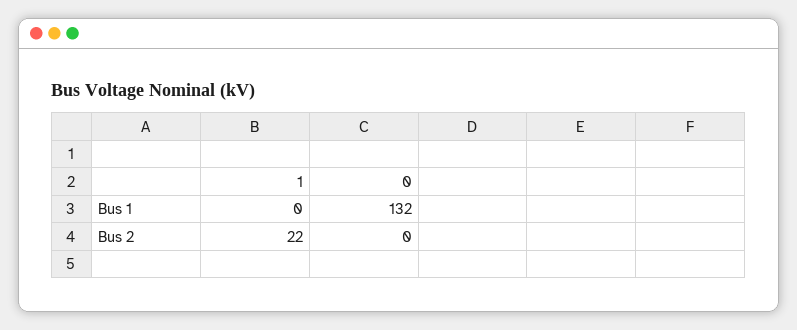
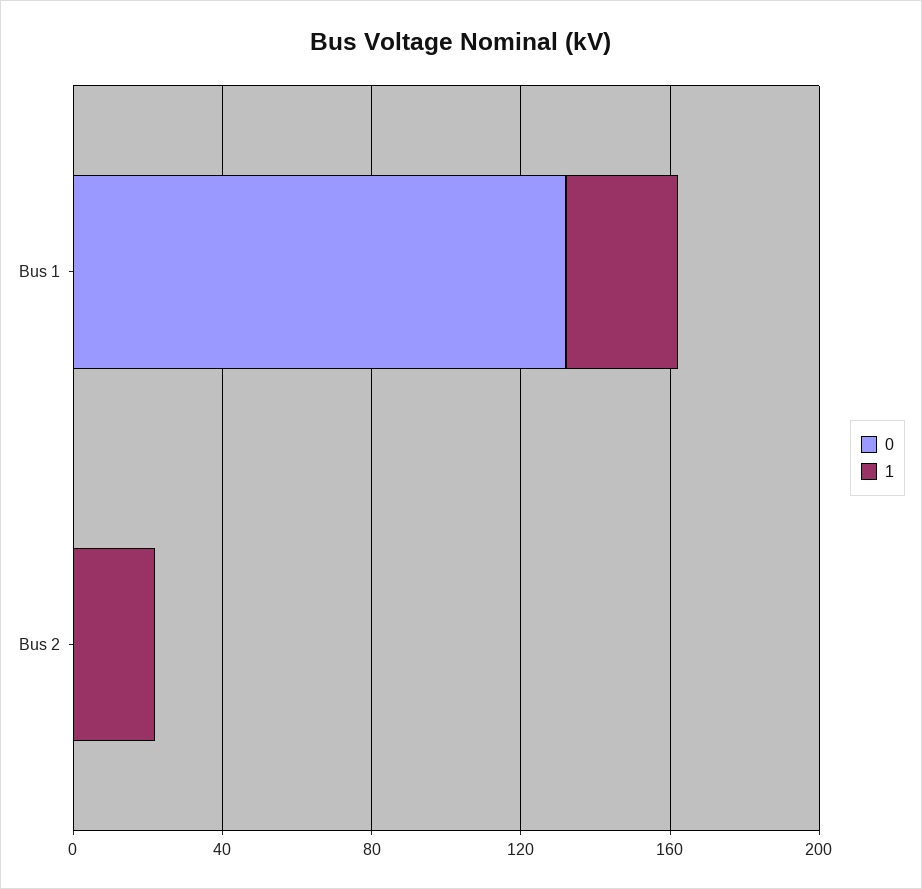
  {
    "1": {
-     "Bus 1": 0,
+     "Bus 1": 30,
      "Bus 2": 22
    },
    "0": {
      "Bus 1": 132,
      "Bus 2": 0
    }
  }

